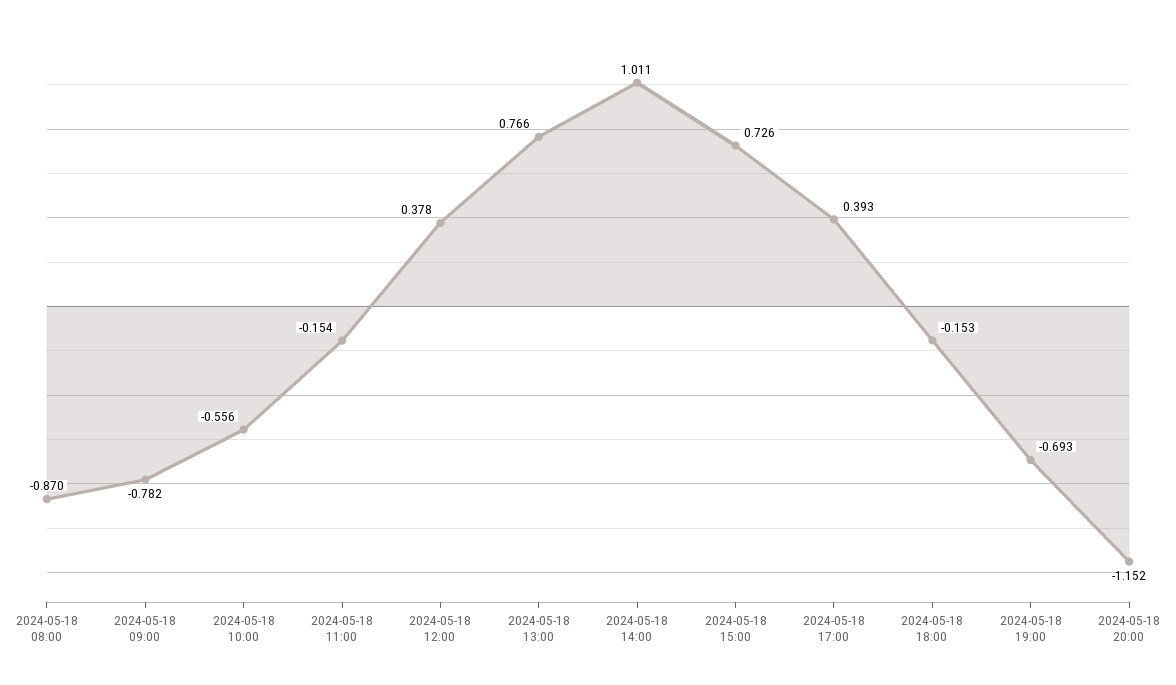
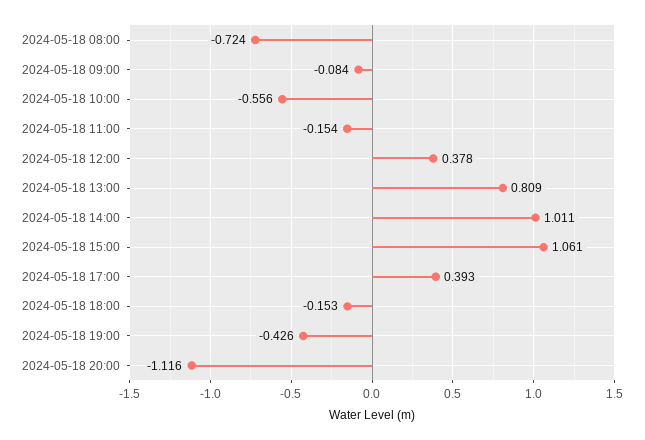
  {
-   "2024-05-18 08:00": -0.87,
+   "2024-05-18 08:00": -0.724,
-   "2024-05-18 09:00": -0.782,
+   "2024-05-18 09:00": -0.084,
    "2024-05-18 10:00": -0.556,
    "2024-05-18 11:00": -0.154,
    "2024-05-18 12:00": 0.378,
-   "2024-05-18 13:00": 0.766,
+   "2024-05-18 13:00": 0.809,
    "2024-05-18 14:00": 1.011,
-   "2024-05-18 15:00": 0.726,
+   "2024-05-18 15:00": 1.061,
    "2024-05-18 17:00": 0.393,
    "2024-05-18 18:00": -0.153,
-   "2024-05-18 19:00": -0.693,
+   "2024-05-18 19:00": -0.426,
-   "2024-05-18 20:00": -1.152
+   "2024-05-18 20:00": -1.116
  }

